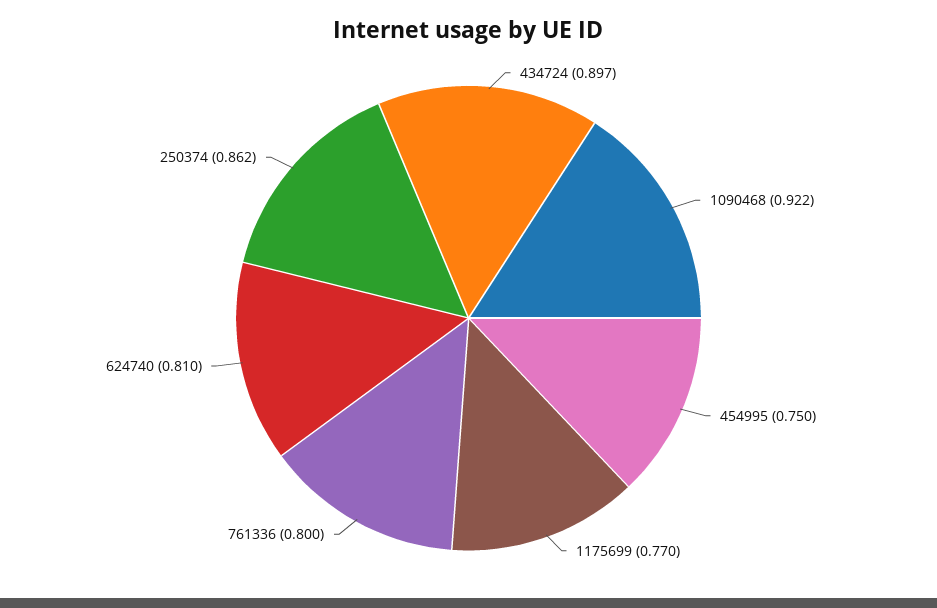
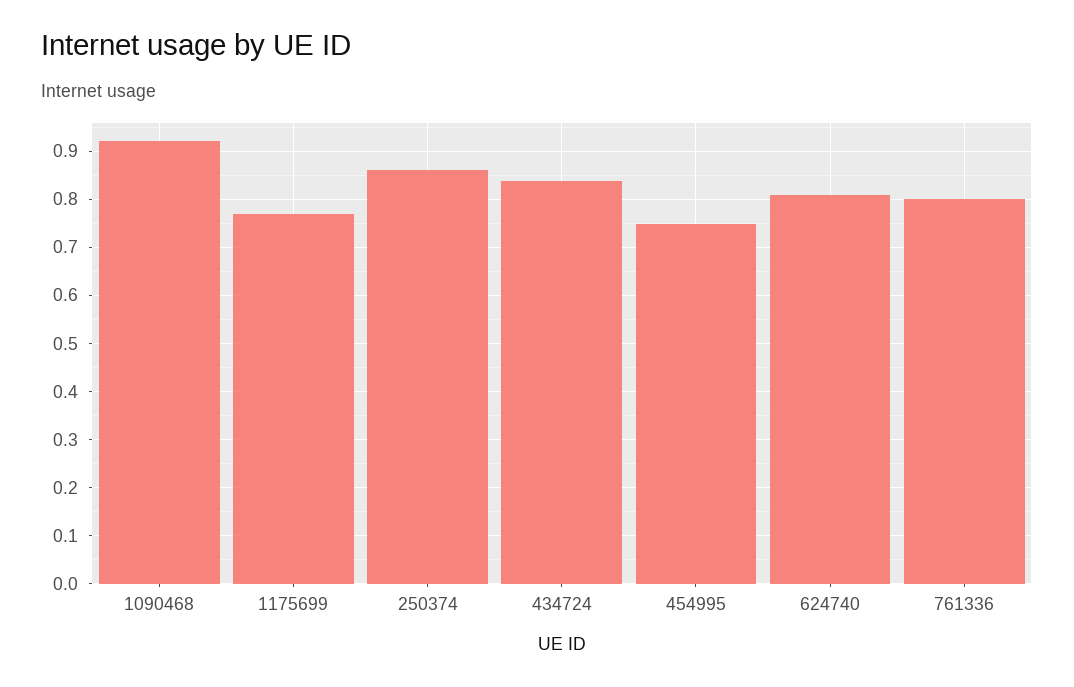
  {
-   "434724": 0.897,
+   "434724": 0.84,
    "1090468": 0.922,
    "454995": 0.75,
    "1175699": 0.77,
    "761336": 0.8,
    "624740": 0.81,
    "250374": 0.862
  }

